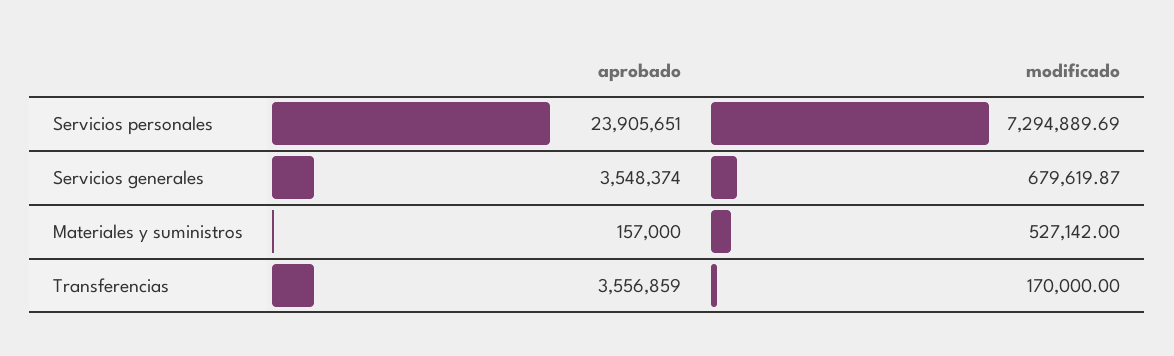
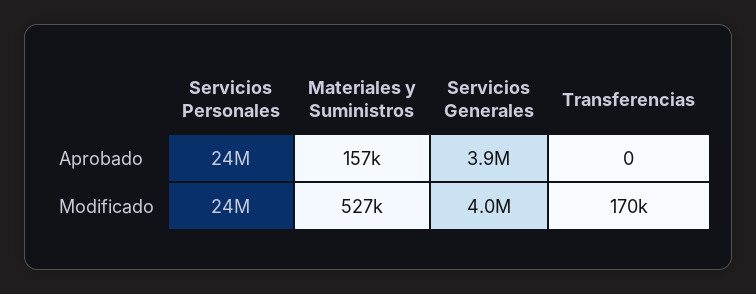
  {
    "aprobado": {
      "Servicios personales": 23905651,
-     "Servicios generales": 3548374,
+     "Servicios generales": 3900000,
      "Materiales y suministros": 157000,
-     "Transferencias": 3556859
+     "Transferencias": 0
    },
    "modificado": {
-     "Servicios personales": 7294889.69,
+     "Servicios personales": 24000000,
-     "Servicios generales": 679619.87,
+     "Servicios generales": 4000000,
      "Materiales y suministros": 527142,
      "Transferencias": 170000
    }
  }

